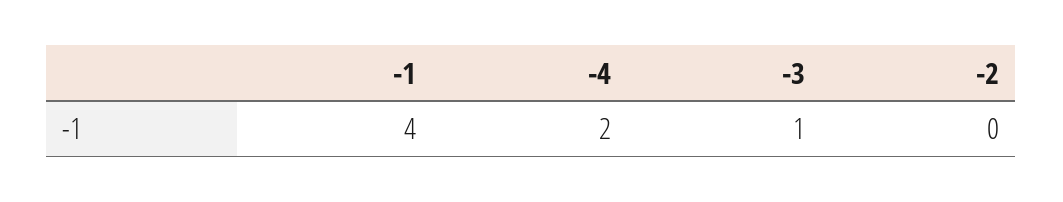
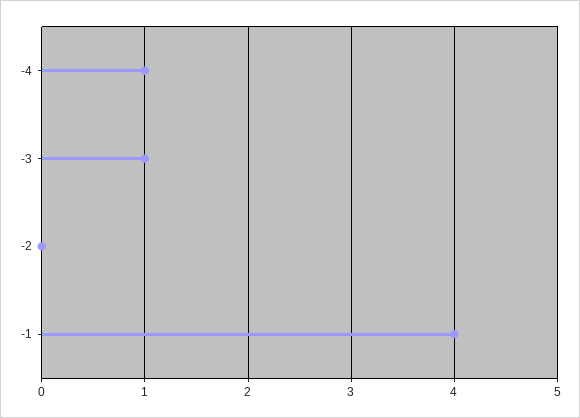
  {
    "-1": 4,
-   "-4": 2,
+   "-4": 1,
    "-3": 1,
    "-2": 0
  }

